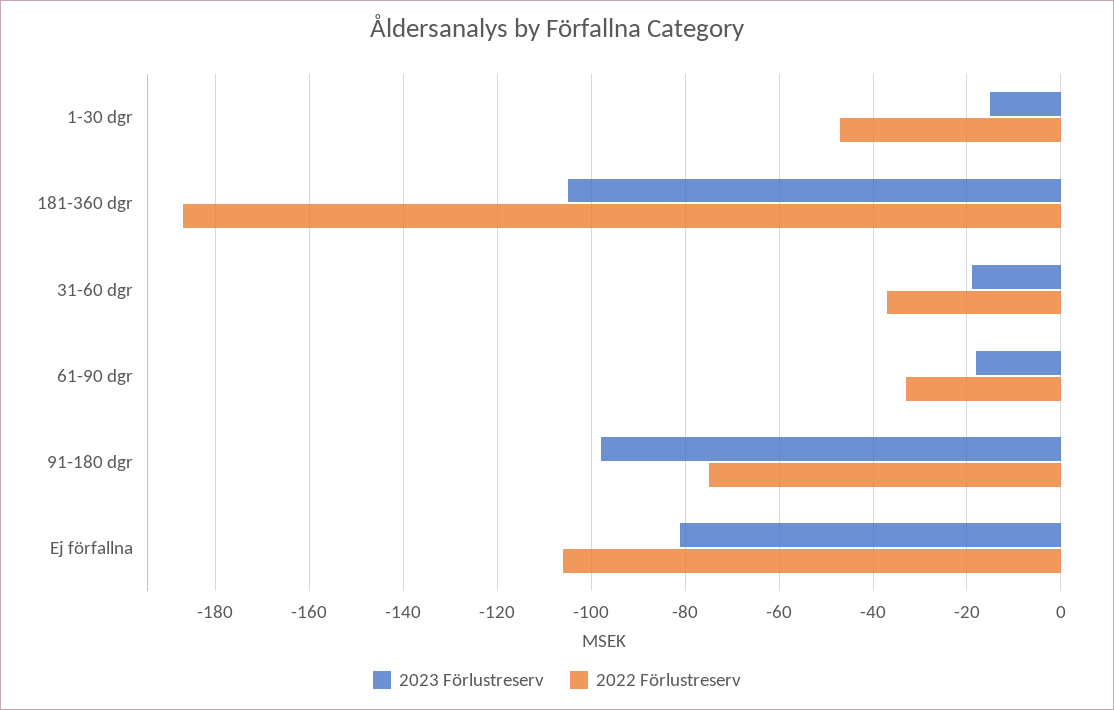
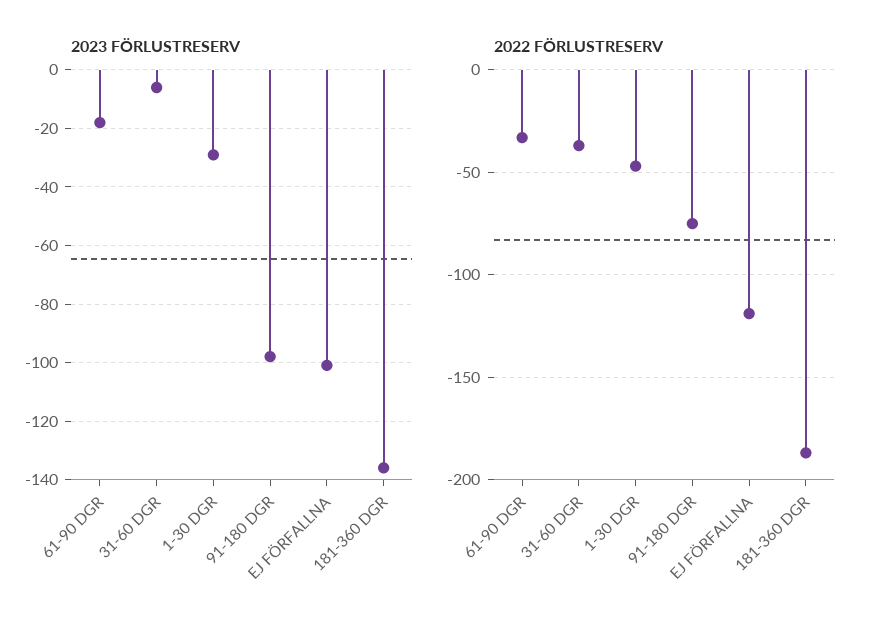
  {
    "2023 Förlustreserv": {
-     "1-30 dgr": -15,
+     "1-30 dgr": -30,
-     "181-360 dgr": -105,
+     "181-360 dgr": -135,
-     "31-60 dgr": -20,
+     "31-60 dgr": -5,
      "61-90 dgr": -20,
      "91-180 dgr": -100,
-     "Ej förfallna": -80
+     "Ej förfallna": -100
    },
    "2022 Förlustreserv": {
      "1-30 dgr": -45,
      "181-360 dgr": -185,
      "31-60 dgr": -35,
      "61-90 dgr": -35,
      "91-180 dgr": -75,
-     "Ej förfallna": -105
+     "Ej förfallna": -120
    }
  }

